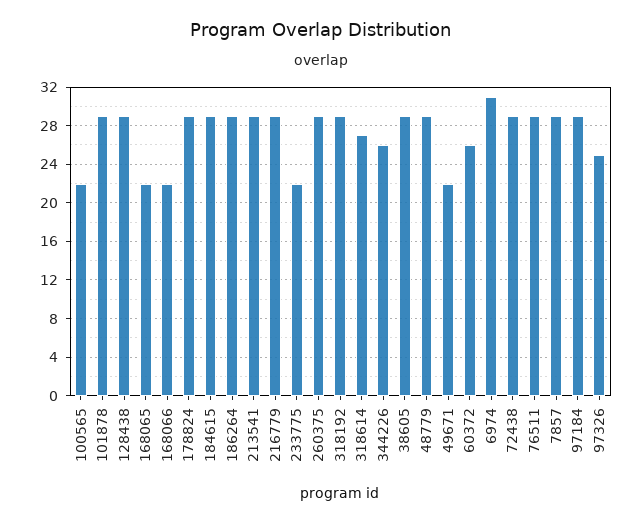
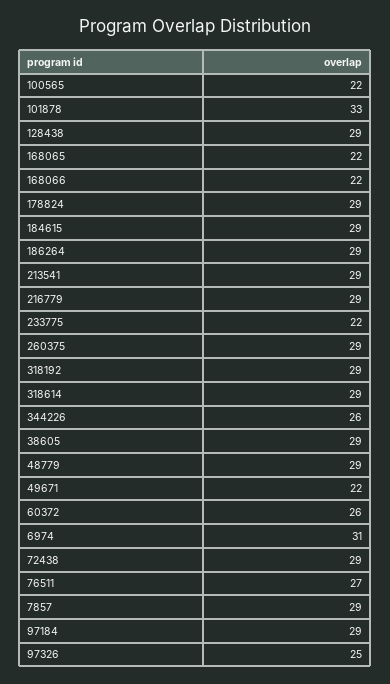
  {
    "100565": 22,
-   "101878": 29,
+   "101878": 33,
    "128438": 29,
    "168065": 22,
    "168066": 22,
    "178824": 29,
    "184615": 29,
    "186264": 29,
    "213541": 29,
    "216779": 29,
    "233775": 22,
    "260375": 29,
    "318192": 29,
-   "318614": 27,
+   "318614": 29,
    "344226": 26,
    "38605": 29,
    "48779": 29,
    "49671": 22,
    "60372": 26,
    "6974": 31,
    "72438": 29,
-   "76511": 29,
+   "76511": 27,
    "7857": 29,
    "97184": 29,
    "97326": 25
  }

